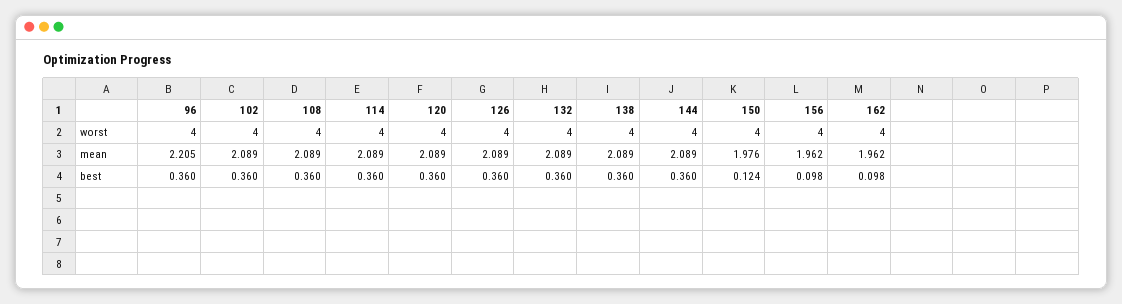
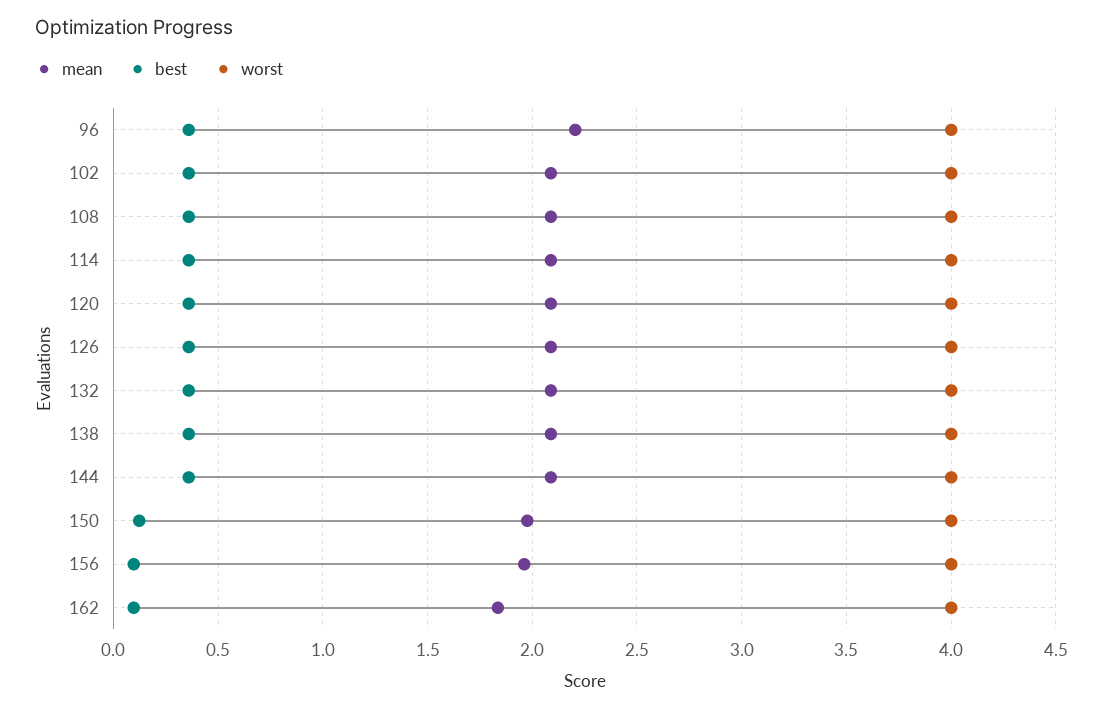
  {
    "worst": {
      "96": 4,
      "102": 4,
      "108": 4,
      "114": 4,
      "120": 4,
      "126": 4,
      "132": 4,
      "138": 4,
      "144": 4,
      "150": 4,
      "156": 4,
      "162": 4
    },
    "mean": {
      "96": 2.205,
      "102": 2.089,
      "108": 2.089,
      "114": 2.089,
      "120": 2.089,
      "126": 2.089,
      "132": 2.089,
      "138": 2.089,
      "144": 2.089,
      "150": 1.976,
      "156": 1.962,
-     "162": 1.962
+     "162": 1.85
    },
    "best": {
      "96": 0.36,
      "102": 0.36,
      "108": 0.36,
      "114": 0.36,
      "120": 0.36,
      "126": 0.36,
      "132": 0.36,
      "138": 0.36,
      "144": 0.36,
      "150": 0.124,
      "156": 0.098,
      "162": 0.098
    }
  }

